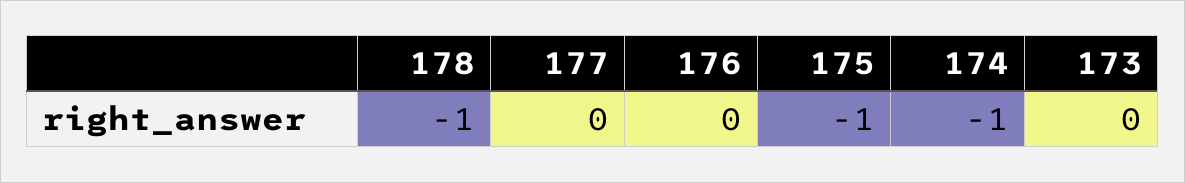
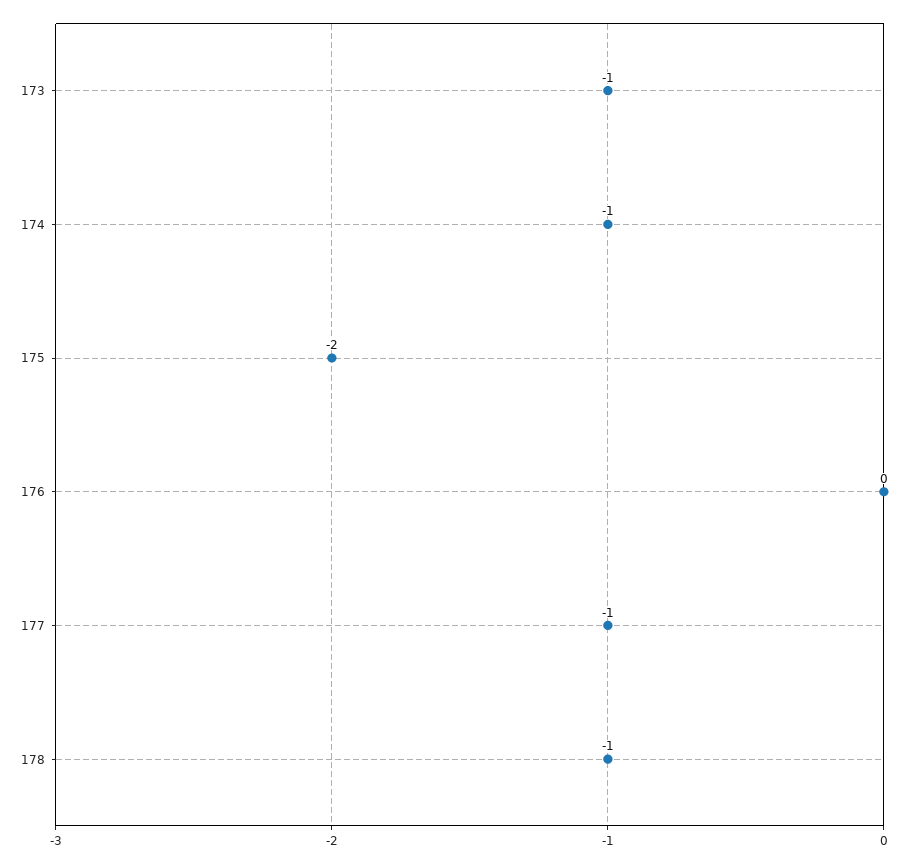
  {
    "178": -1,
-   "177": 0,
+   "177": -1,
    "176": 0,
-   "175": -1,
+   "175": -2,
    "174": -1,
-   "173": 0
+   "173": -1
  }

